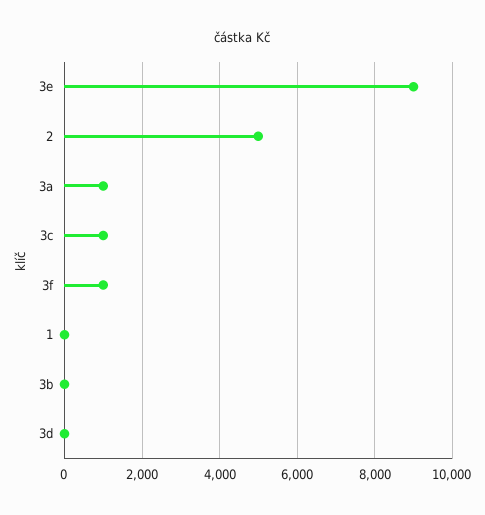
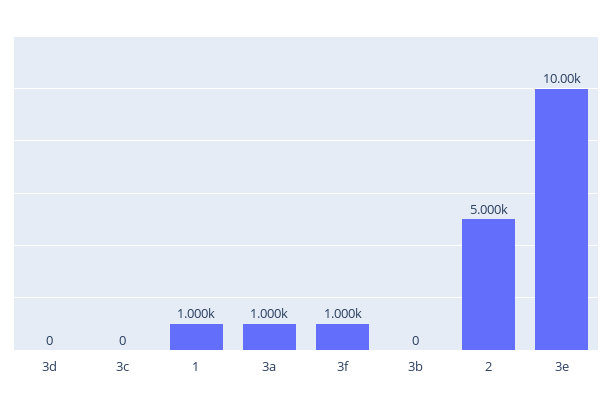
  {
-   "3e": 9000,
+   "3e": 10000,
    "2": 5000,
    "3a": 1000,
-   "3c": 1000,
+   "3c": 0,
    "3f": 1000,
-   "1": 0,
+   "1": 1000,
    "3b": 0,
    "3d": 0
  }

